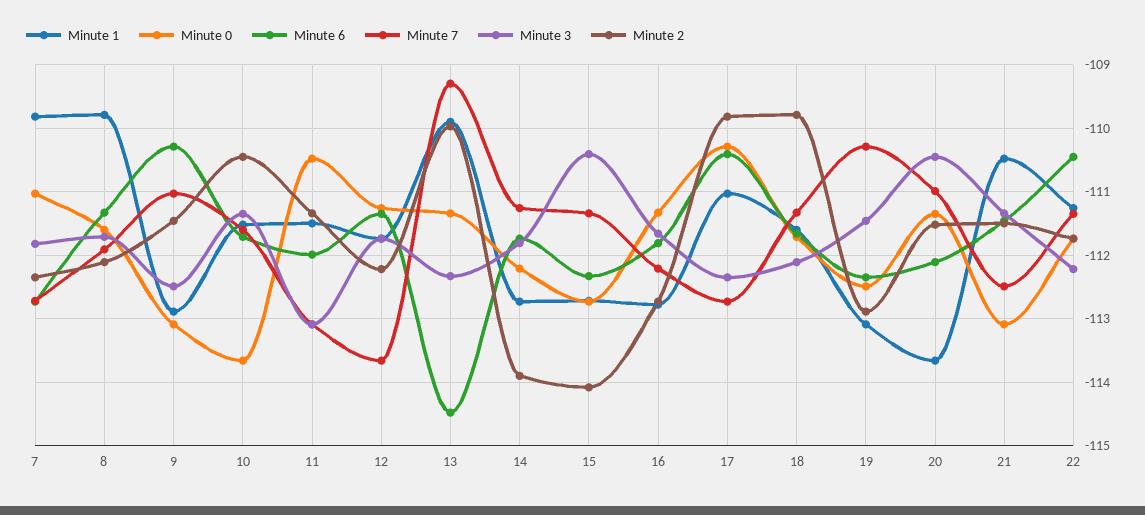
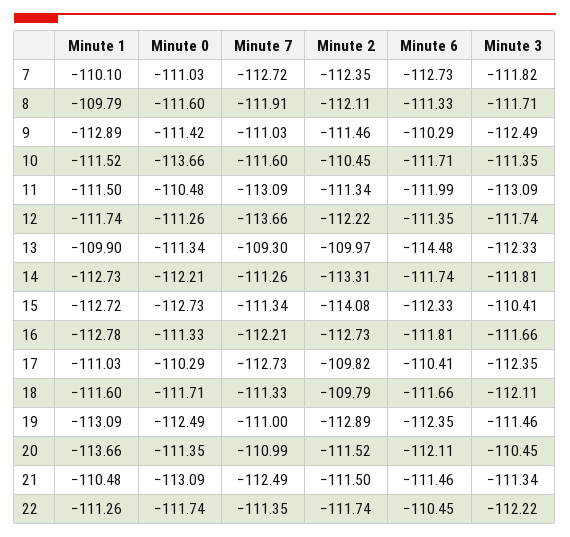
  {
    "Minute 1": {
-     "7": -109.8,
+     "7": -110.1,
      "8": -109.79,
      "9": -112.89,
      "10": -111.52,
      "11": -111.5,
      "12": -111.74,
      "13": -109.9,
      "14": -112.73,
      "15": -112.72,
      "16": -112.78,
      "17": -111.03,
      "18": -111.6,
      "19": -113.09,
      "20": -113.66,
      "21": -110.48,
      "22": -111.26
    },
    "Minute 0": {
      "7": -111.03,
      "8": -111.6,
-     "9": -113.1,
+     "9": -111.42,
      "10": -113.66,
      "11": -110.48,
      "12": -111.26,
      "13": -111.34,
      "14": -112.21,
      "15": -112.73,
      "16": -111.33,
      "17": -110.29,
      "18": -111.71,
      "19": -112.49,
      "20": -111.35,
      "21": -113.09,
      "22": -111.74
    },
    "Minute 6": {
      "7": -112.73,
      "8": -111.33,
      "9": -110.29,
      "10": -111.71,
      "11": -111.99,
      "12": -111.35,
      "13": -114.48,
      "14": -111.74,
      "15": -112.33,
      "16": -111.81,
      "17": -110.41,
      "18": -111.66,
      "19": -112.35,
      "20": -112.11,
      "21": -111.46,
      "22": -110.45
    },
    "Minute 7": {
      "7": -112.72,
      "8": -111.91,
      "9": -111.03,
      "10": -111.6,
      "11": -113.09,
      "12": -113.66,
      "13": -109.3,
      "14": -111.26,
      "15": -111.34,
      "16": -112.21,
      "17": -112.73,
      "18": -111.33,
-     "19": -110.3,
+     "19": -111,
      "20": -110.99,
      "21": -112.49,
      "22": -111.35
    },
    "Minute 3": {
      "7": -111.82,
      "8": -111.71,
      "9": -112.49,
      "10": -111.35,
      "11": -113.09,
      "12": -111.74,
      "13": -112.33,
      "14": -111.81,
      "15": -110.41,
      "16": -111.66,
      "17": -112.35,
      "18": -112.11,
      "19": -111.46,
      "20": -110.45,
      "21": -111.34,
      "22": -112.22
    },
    "Minute 2": {
      "7": -112.35,
      "8": -112.11,
      "9": -111.46,
      "10": -110.45,
      "11": -111.34,
      "12": -112.22,
      "13": -109.97,
-     "14": -113.9,
+     "14": -113.31,
      "15": -114.08,
      "16": -112.73,
      "17": -109.82,
      "18": -109.79,
      "19": -112.89,
      "20": -111.52,
      "21": -111.5,
      "22": -111.74
    }
  }

